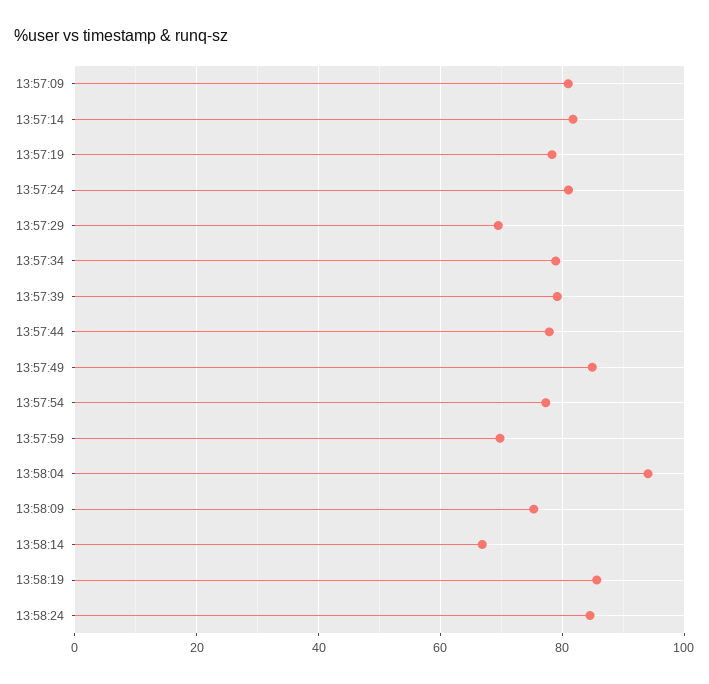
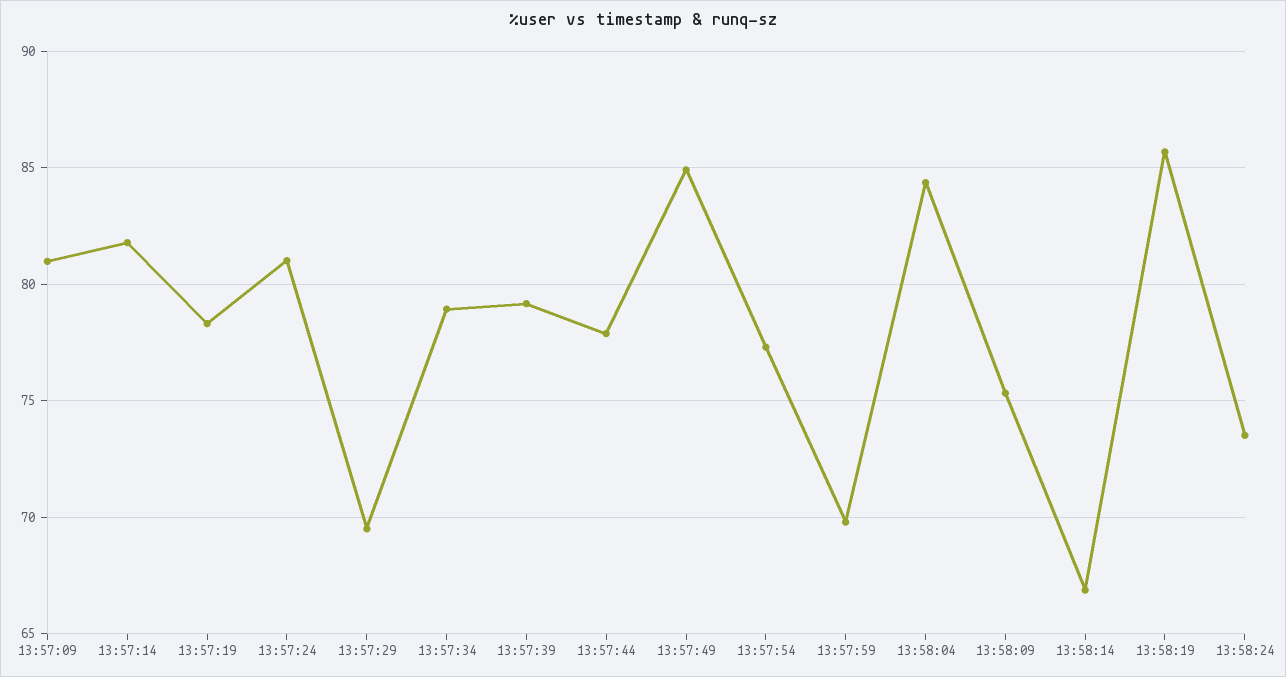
  {
    "13:57:09": 81,
    "13:57:14": 82,
    "13:57:19": 78.5,
    "13:57:24": 81,
    "13:57:29": 69.5,
    "13:57:34": 79,
    "13:57:39": 79,
    "13:57:44": 78,
    "13:57:49": 85,
    "13:57:54": 77.5,
    "13:57:59": 70,
-   "13:58:04": 94,
+   "13:58:04": 84.5,
    "13:58:09": 75.5,
    "13:58:14": 67,
    "13:58:19": 85.5,
-   "13:58:24": 84
+   "13:58:24": 73.5
  }

